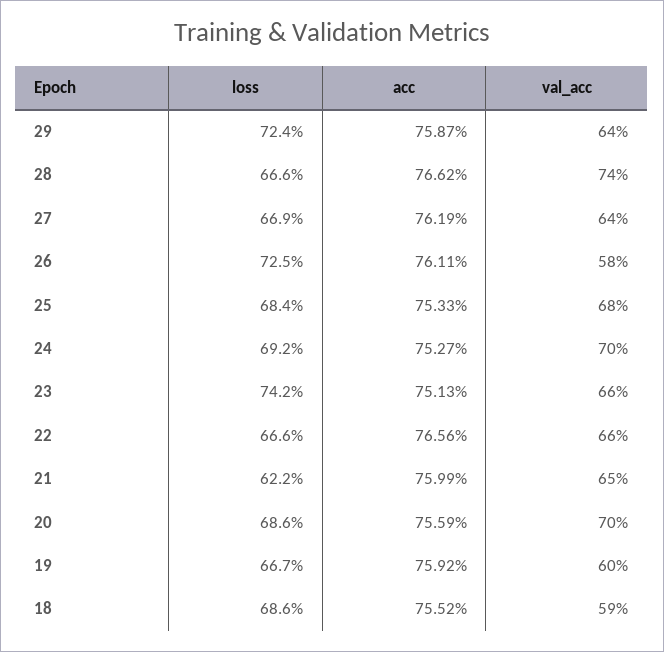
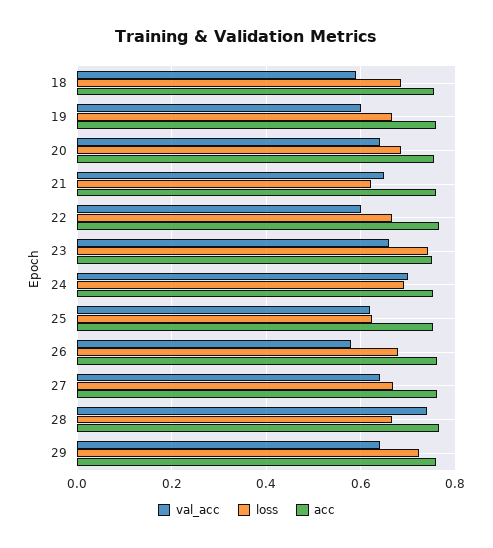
  {
    "loss": {
      "29": 0.724,
      "28": 0.666,
      "27": 0.669,
-     "26": 0.725,
+     "26": 0.68,
-     "25": 0.684,
+     "25": 0.62,
      "24": 0.692,
      "23": 0.742,
      "22": 0.666,
      "21": 0.622,
      "20": 0.686,
      "19": 0.667,
      "18": 0.686
    },
    "acc": {
      "29": 0.7587,
      "28": 0.7662,
      "27": 0.7619,
      "26": 0.7611,
      "25": 0.7533,
      "24": 0.7527,
      "23": 0.7513,
      "22": 0.7656,
      "21": 0.7599,
      "20": 0.7559,
      "19": 0.7592,
      "18": 0.7552
    },
    "val_acc": {
      "29": 0.64,
      "28": 0.74,
      "27": 0.64,
      "26": 0.58,
-     "25": 0.68,
+     "25": 0.62,
      "24": 0.7,
      "23": 0.66,
-     "22": 0.66,
+     "22": 0.6,
      "21": 0.65,
-     "20": 0.7,
+     "20": 0.64,
      "19": 0.6,
      "18": 0.59
    }
  }

